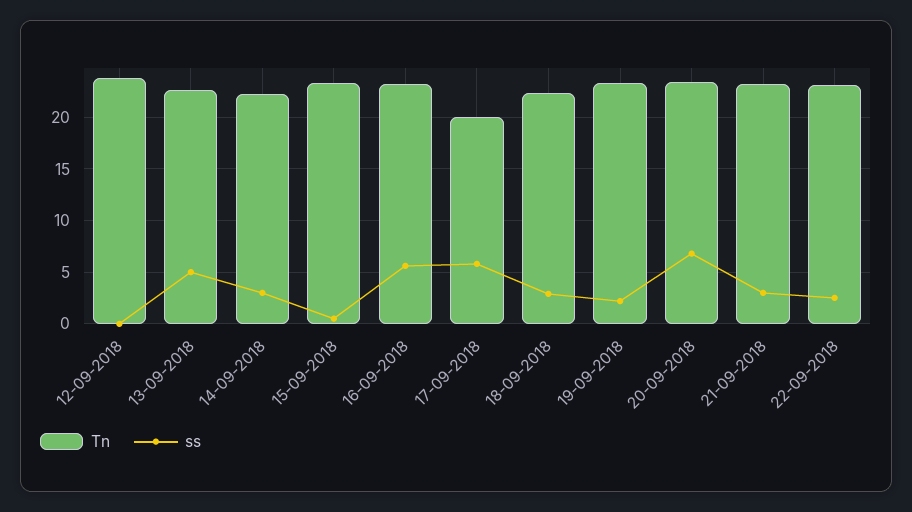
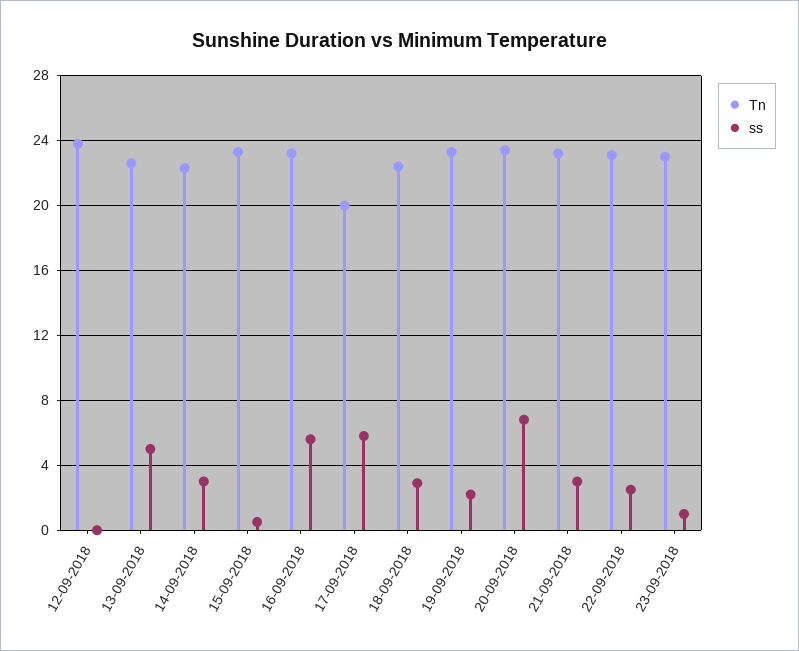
  {
    "Tn": {
      "12-09-2018": 24,
      "13-09-2018": 22.5,
      "14-09-2018": 22.5,
      "15-09-2018": 23.5,
      "16-09-2018": 23,
      "17-09-2018": 20,
      "18-09-2018": 22.5,
      "19-09-2018": 23.5,
      "20-09-2018": 23.5,
      "21-09-2018": 23,
-     "22-09-2018": 23
+     "22-09-2018": 23,
+     "23-09-2018": 23
    },
    "ss": {
      "12-09-2018": 0,
      "13-09-2018": 5,
      "14-09-2018": 3,
      "15-09-2018": 0.5,
      "16-09-2018": 5.5,
      "17-09-2018": 6,
      "18-09-2018": 3,
      "19-09-2018": 2,
      "20-09-2018": 7,
      "21-09-2018": 3,
-     "22-09-2018": 2.5
+     "22-09-2018": 2.5,
+     "23-09-2018": 1
    }
  }

